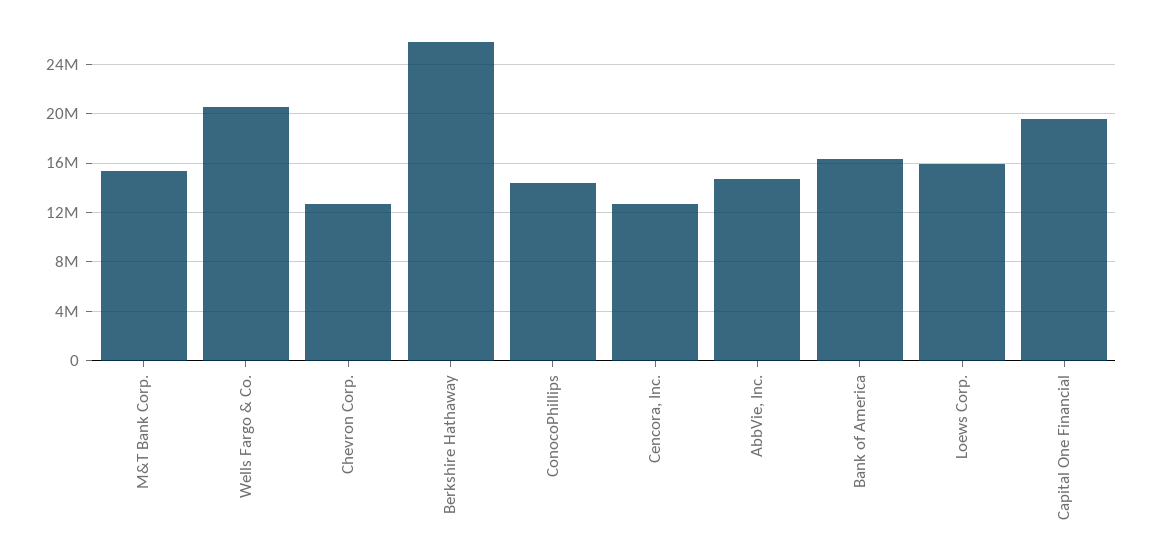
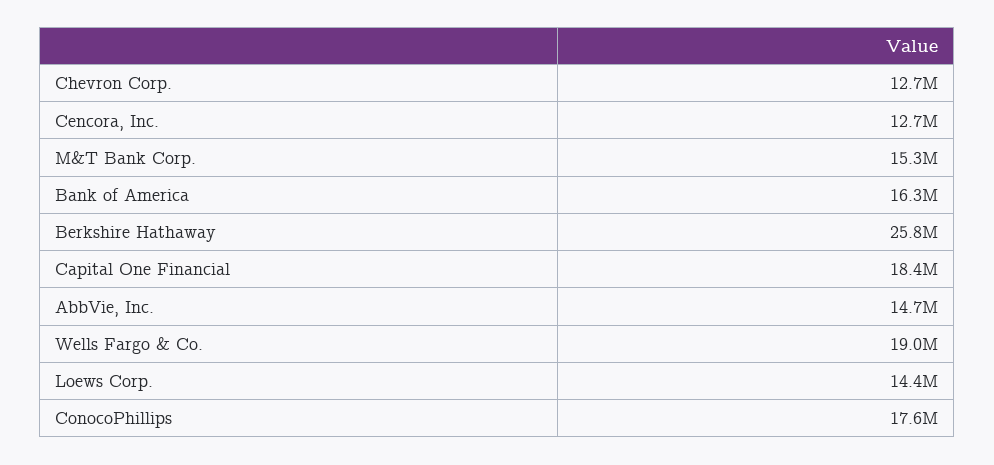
  {
    "M&T Bank Corp.": 15300000,
-   "Wells Fargo & Co.": 20500000,
+   "Wells Fargo & Co.": 19000000,
    "Chevron Corp.": 12700000,
    "Berkshire Hathaway": 25800000,
-   "ConocoPhillips": 14500000,
+   "ConocoPhillips": 17600000,
    "Cencora, Inc.": 12700000,
    "AbbVie, Inc.": 14700000,
    "Bank of America": 16300000,
-   "Loews Corp.": 16000000,
+   "Loews Corp.": 14400000,
-   "Capital One Financial": 19500000
+   "Capital One Financial": 18400000
  }

